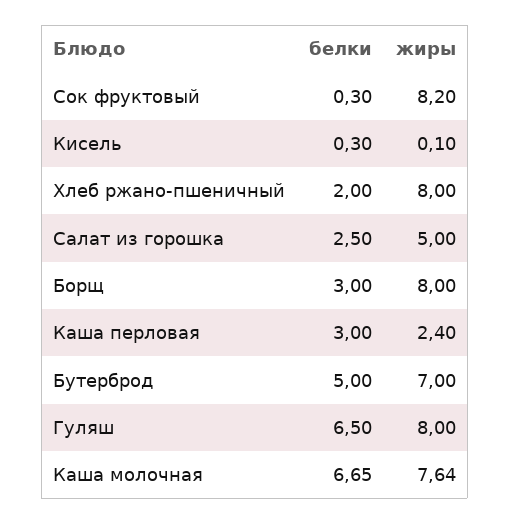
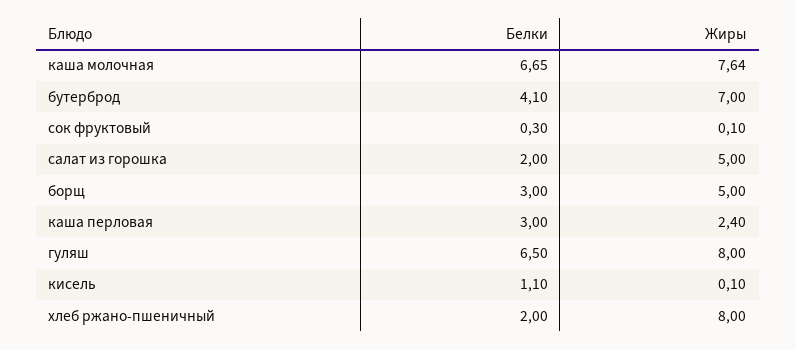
  {
    "белки": {
      "Сок фруктовый": 0.3,
-     "Кисель": 0.3,
+     "Кисель": 1.1,
      "Хлеб ржано-пшеничный": 2,
-     "Салат из горошка": 2.5,
+     "Салат из горошка": 2,
      "Борщ": 3,
      "Каша перловая": 3,
-     "Бутерброд": 5,
+     "Бутерброд": 4.1,
      "Гуляш": 6.5,
      "Каша молочная": 6.65
    },
    "жиры": {
-     "Сок фруктовый": 8.2,
+     "Сок фруктовый": 0.1,
      "Кисель": 0.1,
      "Хлеб ржано-пшеничный": 8,
      "Салат из горошка": 5,
-     "Борщ": 8,
+     "Борщ": 5,
      "Каша перловая": 2.4,
      "Бутерброд": 7,
      "Гуляш": 8,
      "Каша молочная": 7.64
    }
  }

